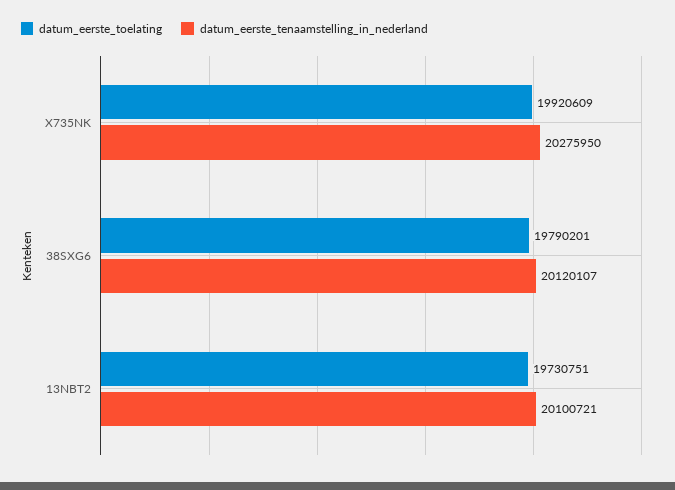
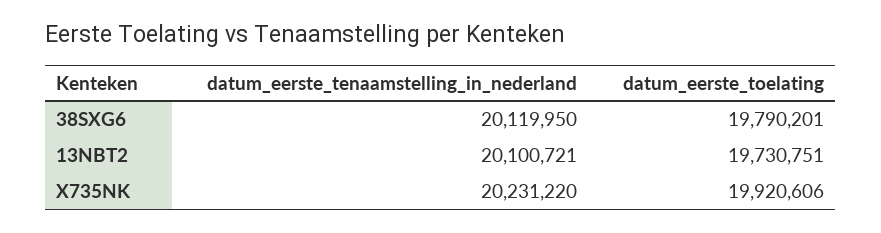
  {
    "datum_eerste_toelating": {
-     "X735NK": 19920609,
+     "X735NK": 19920606,
      "38SXG6": 19790201,
      "13NBT2": 19730751
    },
    "datum_eerste_tenaamstelling_in_nederland": {
-     "X735NK": 20275950,
+     "X735NK": 20231220,
-     "38SXG6": 20120107,
+     "38SXG6": 20119950,
      "13NBT2": 20100721
    }
  }

